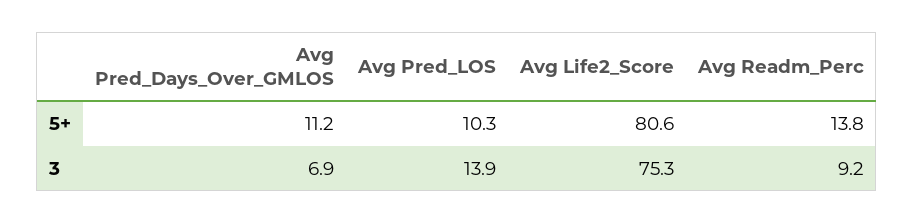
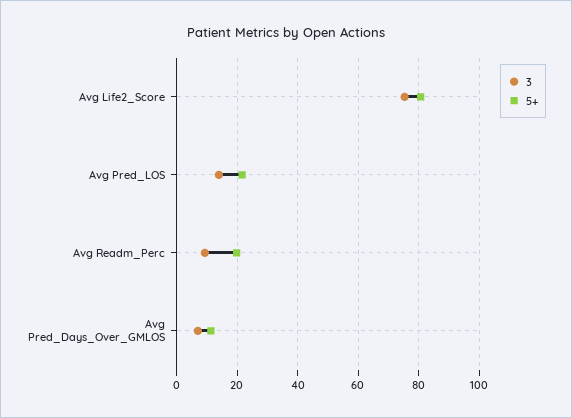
  {
    "5+": {
      "Avg Pred_Days_Over_GMLOS": 11.2,
-     "Avg Pred_LOS": 10.3,
+     "Avg Pred_LOS": 22,
      "Avg Life2_Score": 80.6,
-     "Avg Readm_Perc": 13.8
+     "Avg Readm_Perc": 20
    },
    "3": {
      "Avg Pred_Days_Over_GMLOS": 6.9,
      "Avg Pred_LOS": 13.9,
      "Avg Life2_Score": 75.3,
      "Avg Readm_Perc": 9.2
    }
  }

